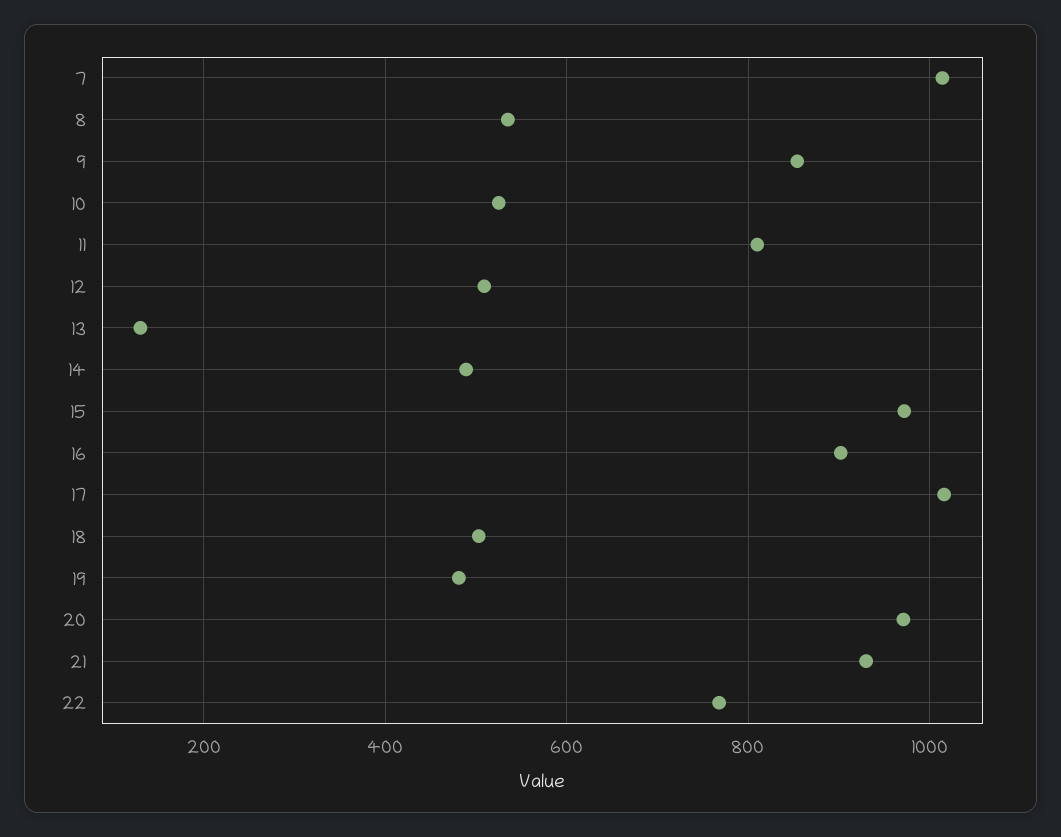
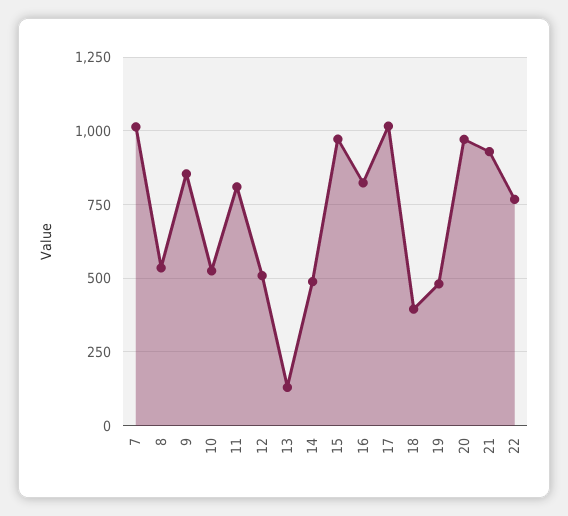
  {
    "7": 1020,
    "8": 540,
    "9": 860,
    "10": 520,
    "11": 820,
    "12": 500,
    "13": 140,
    "14": 480,
    "15": 980,
-   "16": 900,
+   "16": 825,
    "17": 1020,
-   "18": 500,
+   "18": 400,
    "19": 480,
    "20": 980,
    "21": 940,
    "22": 760
  }

